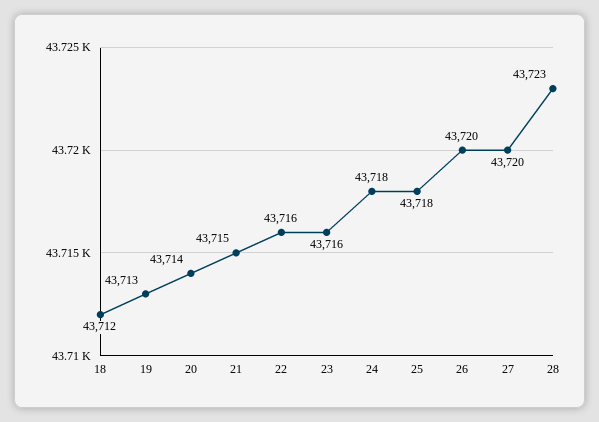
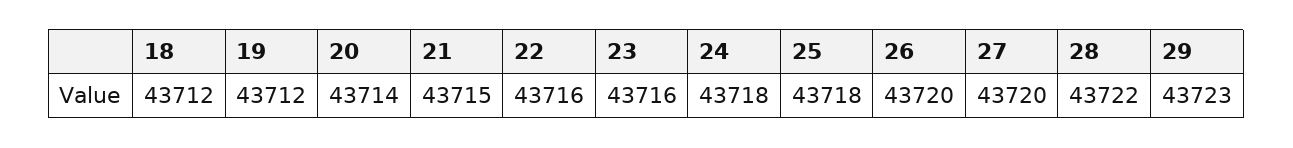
  {
    "18": 43712,
-   "19": 43713,
+   "19": 43712,
    "20": 43714,
    "21": 43715,
    "22": 43716,
    "23": 43716,
    "24": 43718,
    "25": 43718,
    "26": 43720,
    "27": 43720,
-   "28": 43723
+   "28": 43722,
+   "29": 43723
  }

